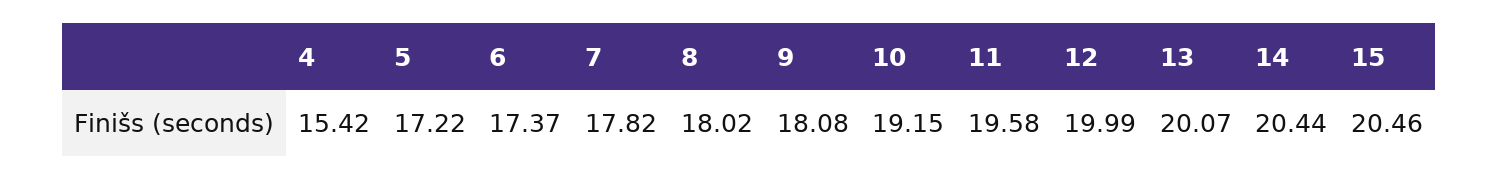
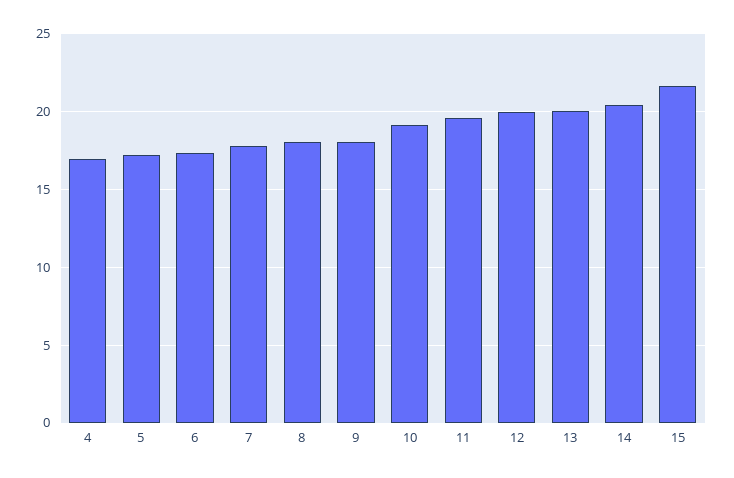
  {
-   "4": 15.42,
+   "4": 17,
    "5": 17.22,
    "6": 17.37,
    "7": 17.82,
    "8": 18.02,
    "9": 18.08,
    "10": 19.15,
    "11": 19.58,
    "12": 19.99,
    "13": 20.07,
    "14": 20.44,
-   "15": 20.46
+   "15": 21.5
  }

